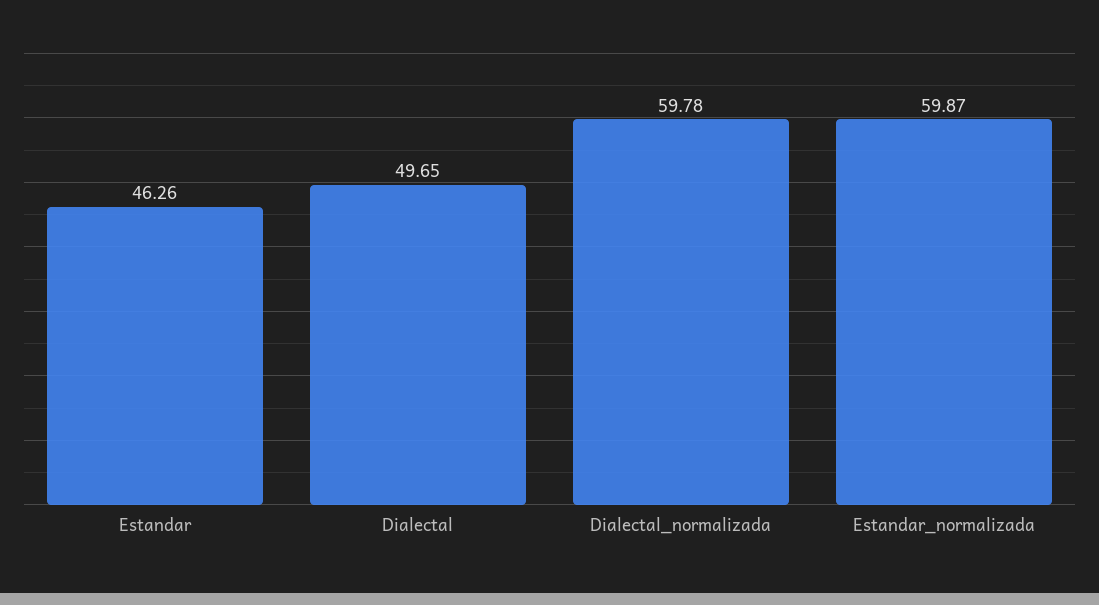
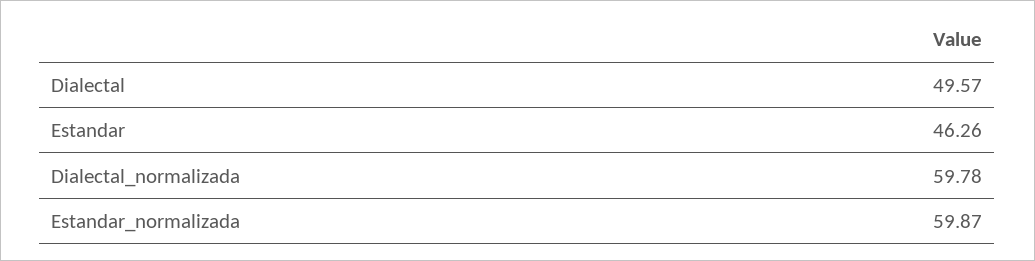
  {
    "Estandar": 46.26,
-   "Dialectal": 49.65,
+   "Dialectal": 49.57,
    "Dialectal_normalizada": 59.78,
    "Estandar_normalizada": 59.87
  }

